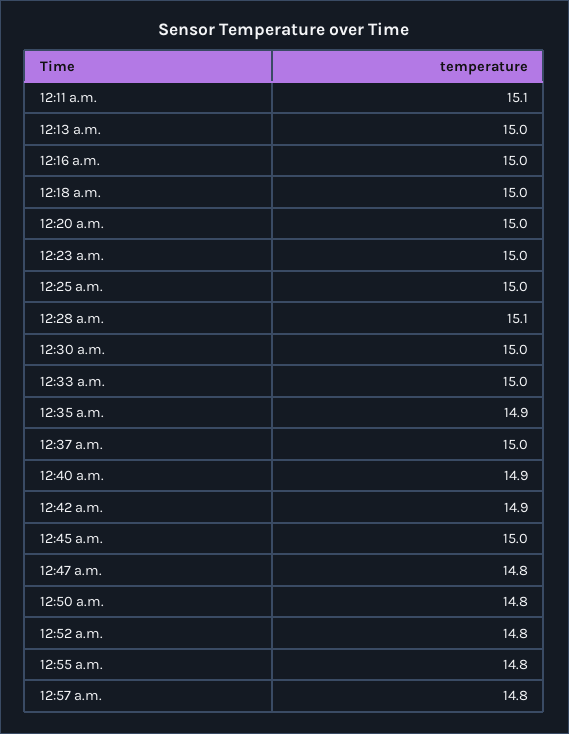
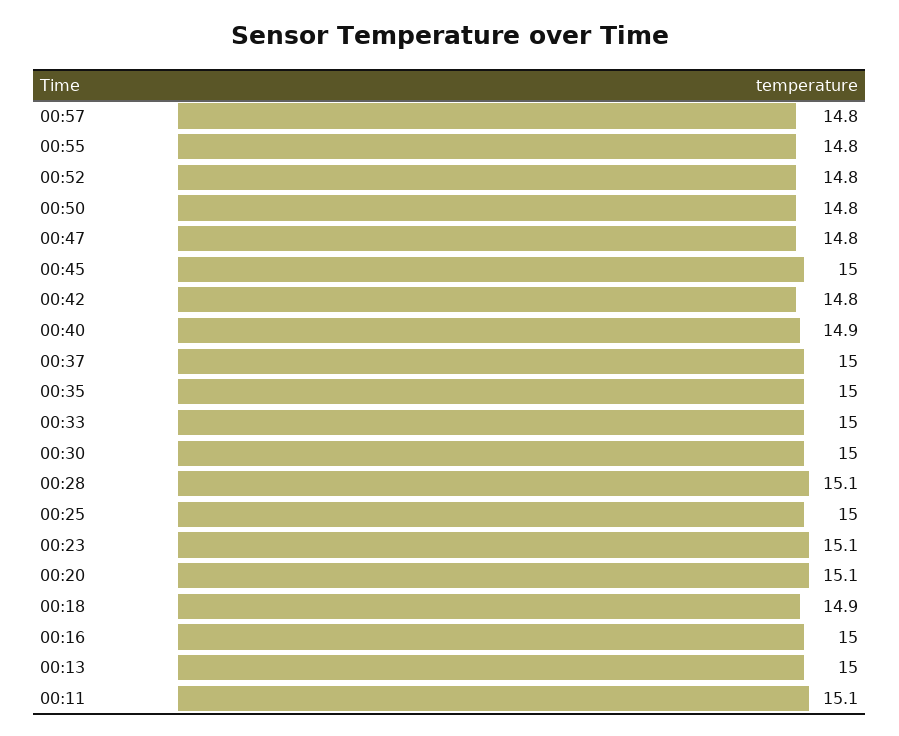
  {
    "12:11 a.m.": 15.1,
    "12:13 a.m.": 15,
    "12:16 a.m.": 15,
-   "12:18 a.m.": 15,
+   "12:18 a.m.": 14.9,
-   "12:20 a.m.": 15,
+   "12:20 a.m.": 15.1,
-   "12:23 a.m.": 15,
+   "12:23 a.m.": 15.1,
    "12:25 a.m.": 15,
    "12:28 a.m.": 15.1,
    "12:30 a.m.": 15,
    "12:33 a.m.": 15,
-   "12:35 a.m.": 14.9,
+   "12:35 a.m.": 15,
    "12:37 a.m.": 15,
    "12:40 a.m.": 14.9,
-   "12:42 a.m.": 14.9,
+   "12:42 a.m.": 14.8,
    "12:45 a.m.": 15,
    "12:47 a.m.": 14.8,
    "12:50 a.m.": 14.8,
    "12:52 a.m.": 14.8,
    "12:55 a.m.": 14.8,
    "12:57 a.m.": 14.8
  }

